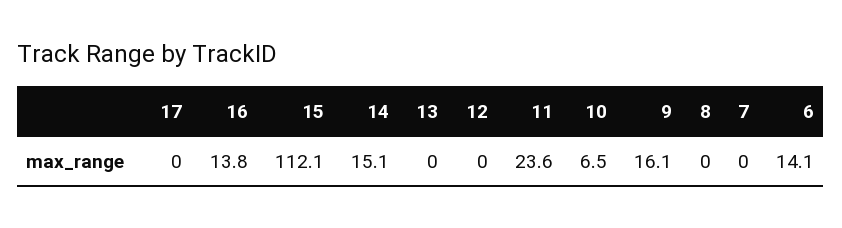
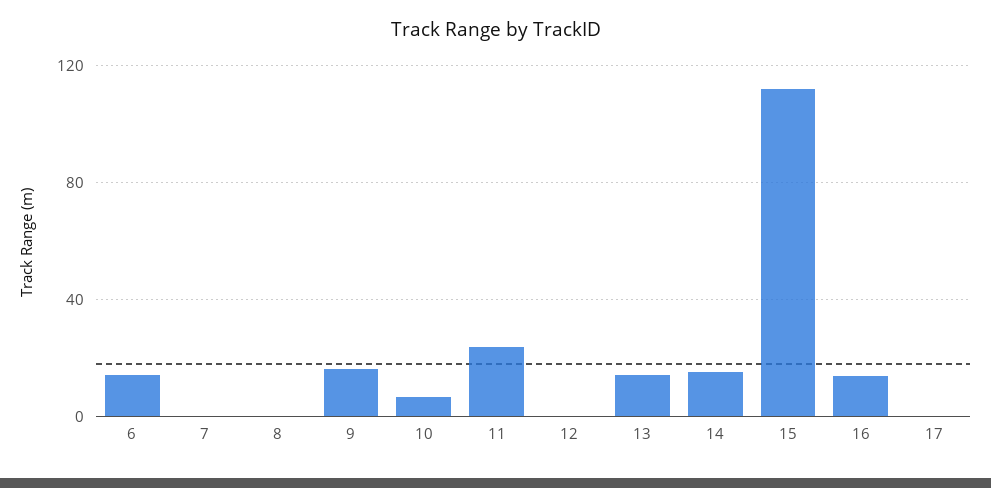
  {
    "17": 0,
    "16": 13.8,
    "15": 112.1,
    "14": 15.1,
-   "13": 0,
+   "13": 15,
    "12": 0,
    "11": 23.6,
    "10": 6.5,
    "9": 16.1,
    "8": 0,
    "7": 0,
    "6": 14.1
  }

